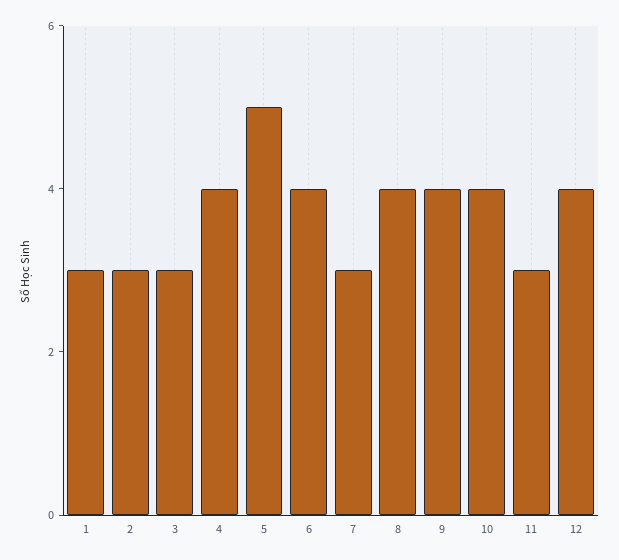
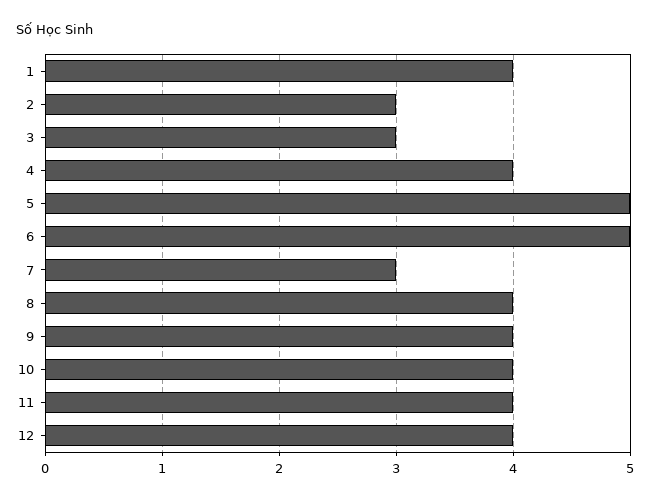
  {
-   "1": 3,
+   "1": 4,
    "2": 3,
    "3": 3,
    "4": 4,
    "5": 5,
-   "6": 4,
+   "6": 5,
    "7": 3,
    "8": 4,
    "9": 4,
    "10": 4,
-   "11": 3,
+   "11": 4,
    "12": 4
  }

